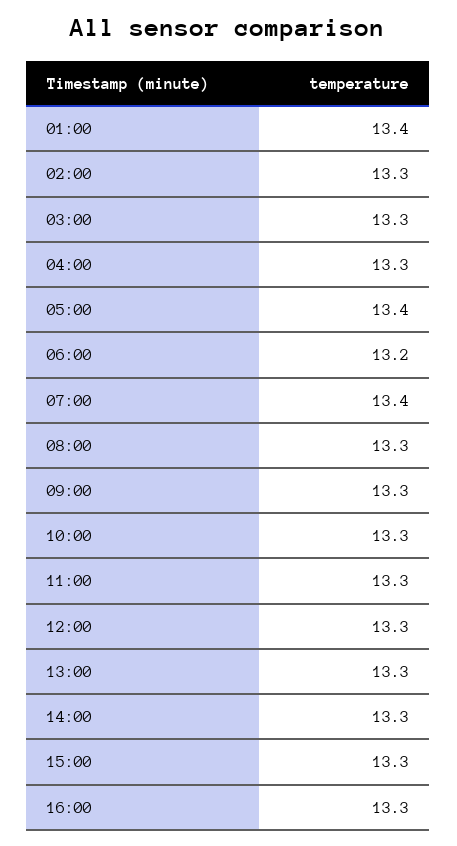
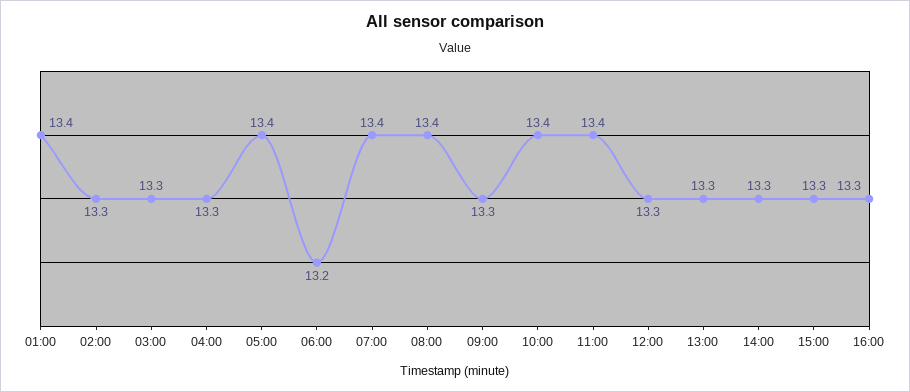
  {
    "01:00": 13.4,
    "02:00": 13.3,
    "03:00": 13.3,
    "04:00": 13.3,
    "05:00": 13.4,
    "06:00": 13.2,
    "07:00": 13.4,
-   "08:00": 13.3,
+   "08:00": 13.4,
    "09:00": 13.3,
-   "10:00": 13.3,
+   "10:00": 13.4,
-   "11:00": 13.3,
+   "11:00": 13.4,
    "12:00": 13.3,
    "13:00": 13.3,
    "14:00": 13.3,
    "15:00": 13.3,
    "16:00": 13.3
  }

